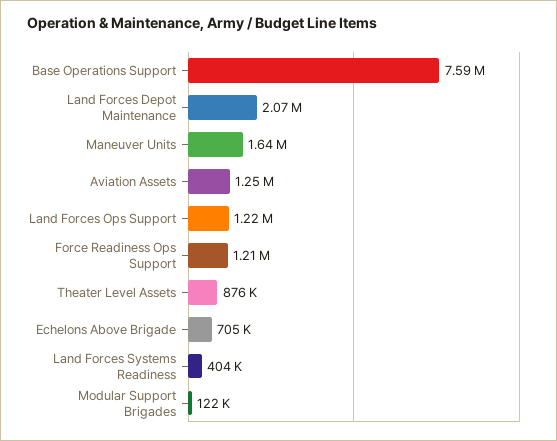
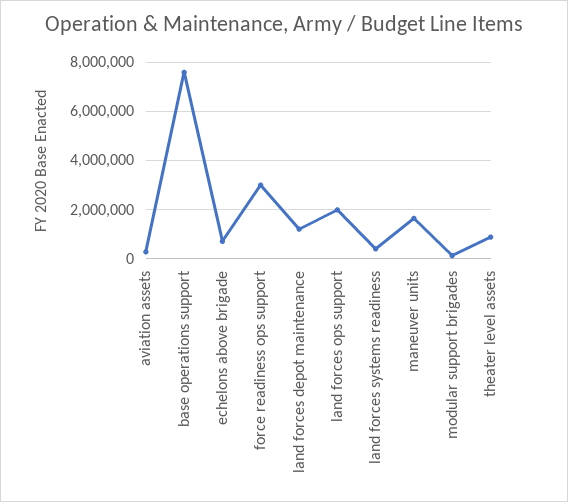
  {
    "Base Operations Support": 7590000,
-   "Land Forces Depot Maintenance": 2070000,
+   "Land Forces Depot Maintenance": 1250000,
    "Maneuver Units": 1640000,
-   "Aviation Assets": 1250000,
+   "Aviation Assets": 250000,
-   "Land Forces Ops Support": 1220000,
+   "Land Forces Ops Support": 2000000,
-   "Force Readiness Ops Support": 1210000,
+   "Force Readiness Ops Support": 3000000,
    "Theater Level Assets": 876000,
    "Echelons Above Brigade": 705000,
    "Land Forces Systems Readiness": 404000,
    "Modular Support Brigades": 122000
  }

